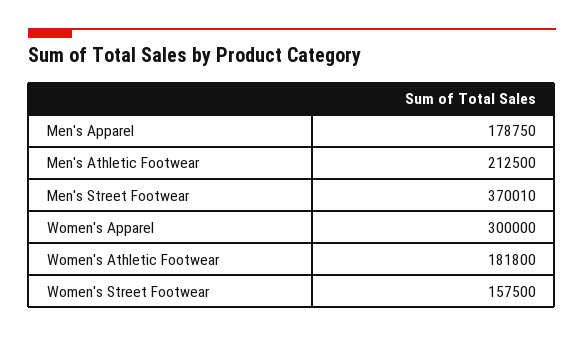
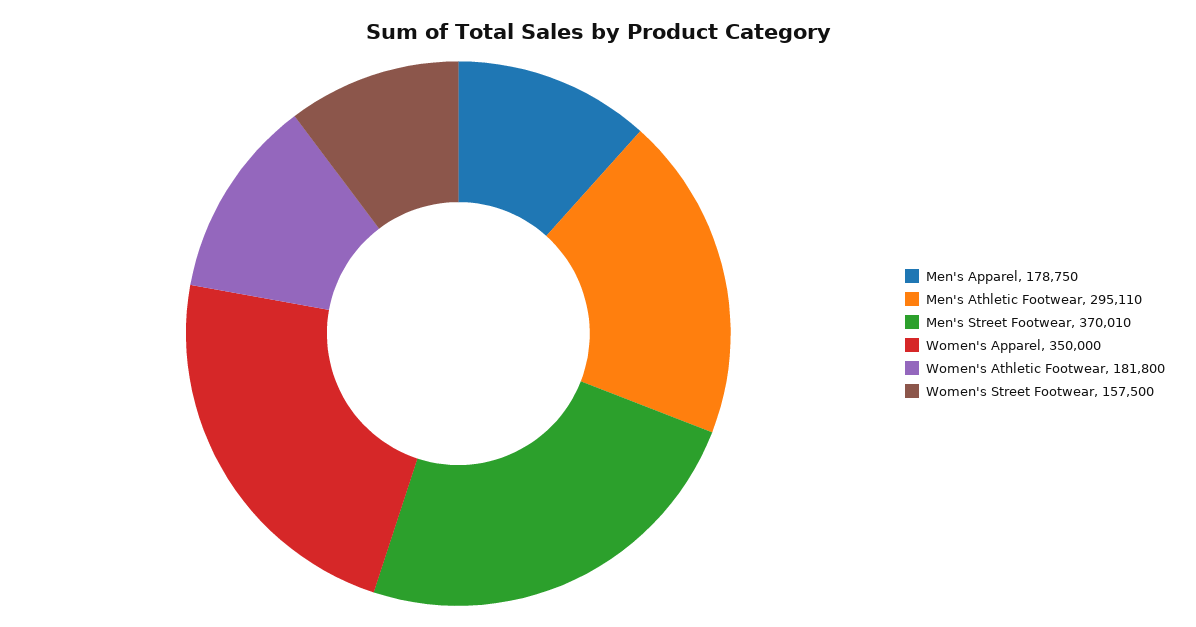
  {
    "Men's Apparel": 178750,
-   "Men's Athletic Footwear": 212500,
+   "Men's Athletic Footwear": 295110,
    "Men's Street Footwear": 370010,
-   "Women's Apparel": 300000,
+   "Women's Apparel": 350000,
    "Women's Athletic Footwear": 181800,
    "Women's Street Footwear": 157500
  }

